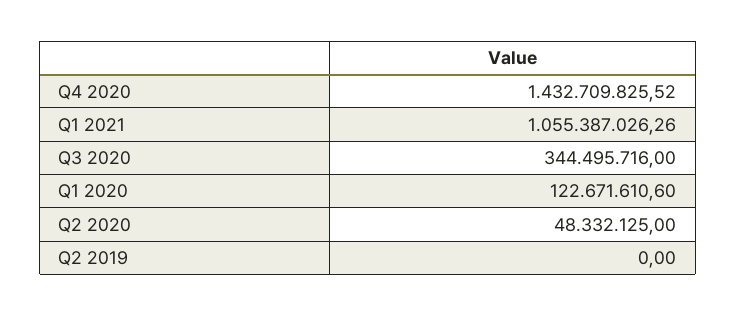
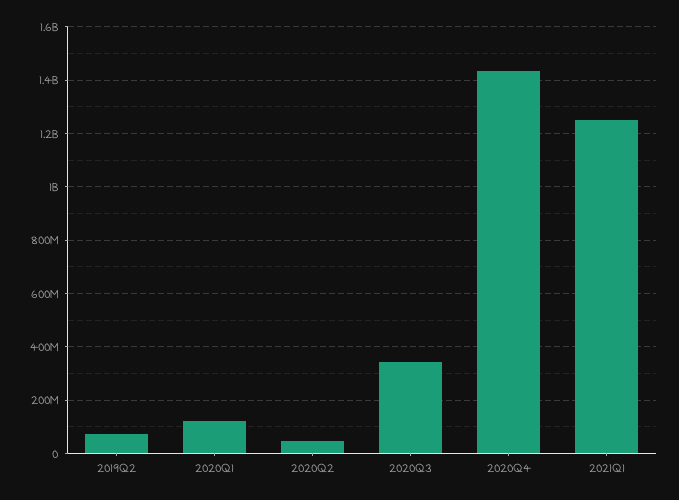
  {
    "Q4 2020": 1432709825.52,
-   "Q1 2021": 1055387026.26,
+   "Q1 2021": 1250000000,
    "Q3 2020": 344495716,
    "Q1 2020": 122671610.6,
    "Q2 2020": 48332125,
-   "Q2 2019": 0
+   "Q2 2019": 75000000
  }

